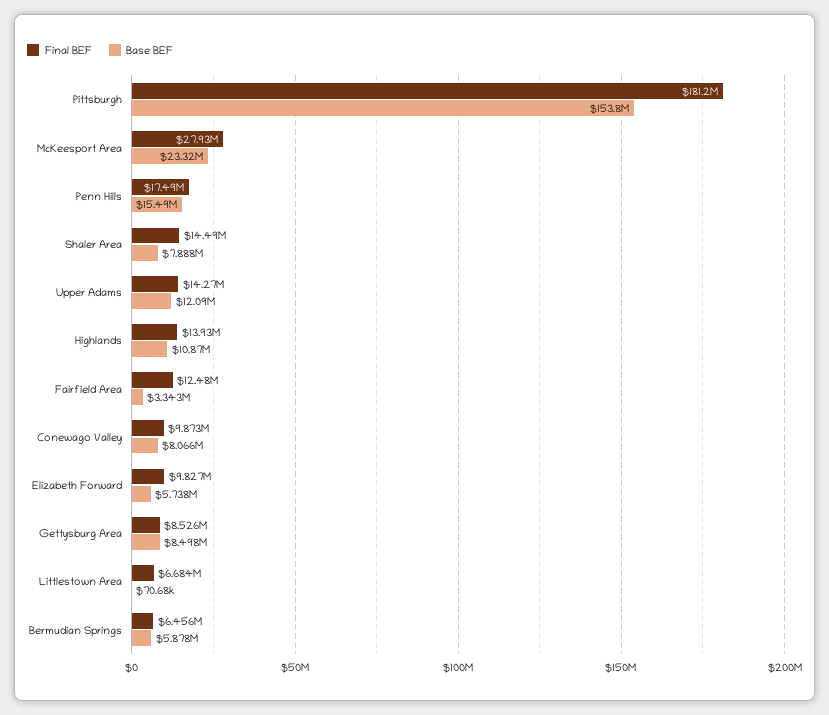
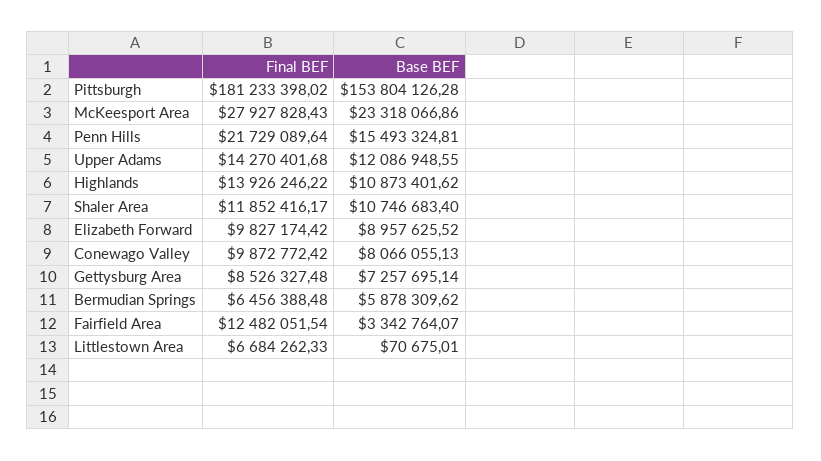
  {
    "Final BEF": {
      "Pittsburgh": 181233398.02,
      "McKeesport Area": 27927828.43,
-     "Penn Hills": 17490000,
+     "Penn Hills": 21729089.64,
-     "Shaler Area": 14490000,
+     "Shaler Area": 11852416.17,
      "Upper Adams": 14270401.68,
      "Highlands": 13926246.22,
      "Fairfield Area": 12482051.54,
      "Conewago Valley": 9872772.42,
      "Elizabeth Forward": 9827174.42,
      "Gettysburg Area": 8526327.48,
      "Littlestown Area": 6684262.33,
      "Bermudian Springs": 6456388.48
    },
    "Base BEF": {
      "Pittsburgh": 153804126.28,
      "McKeesport Area": 23318066.86,
      "Penn Hills": 15493324.81,
-     "Shaler Area": 7888000,
+     "Shaler Area": 10746683.4,
      "Upper Adams": 12086948.55,
      "Highlands": 10873401.62,
      "Fairfield Area": 3342764.07,
      "Conewago Valley": 8066055.13,
-     "Elizabeth Forward": 5738000,
+     "Elizabeth Forward": 8957625.52,
-     "Gettysburg Area": 8498000,
+     "Gettysburg Area": 7257695.14,
      "Littlestown Area": 70675.01,
      "Bermudian Springs": 5878309.62
    }
  }

